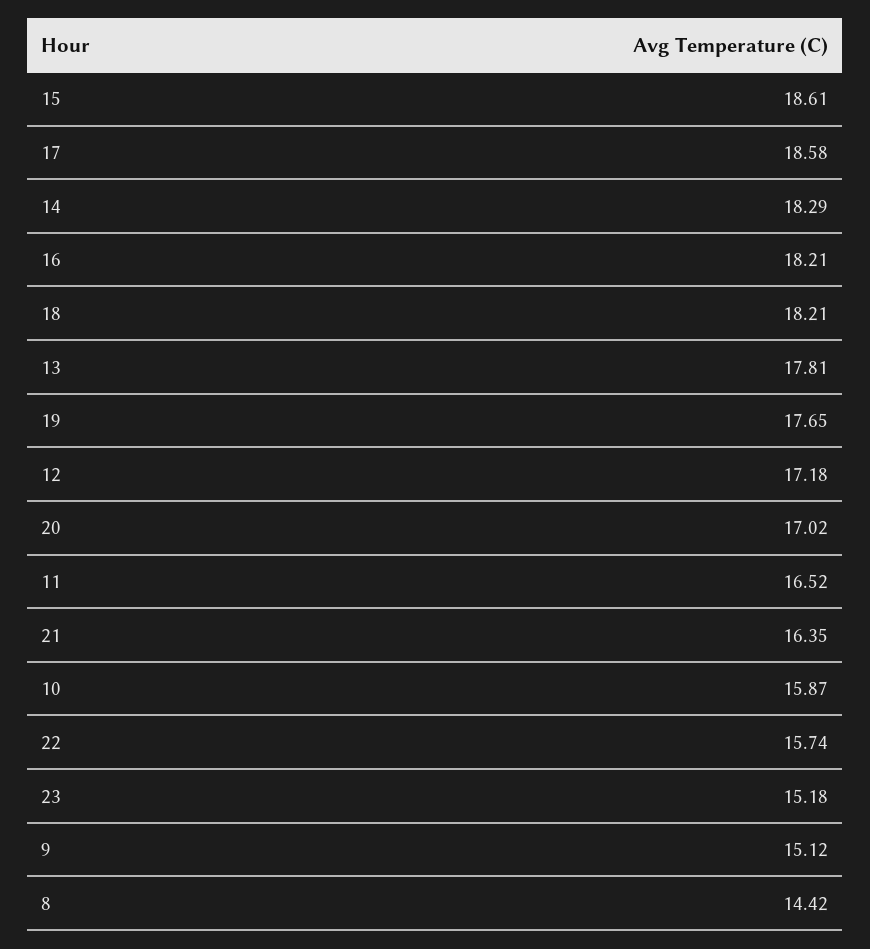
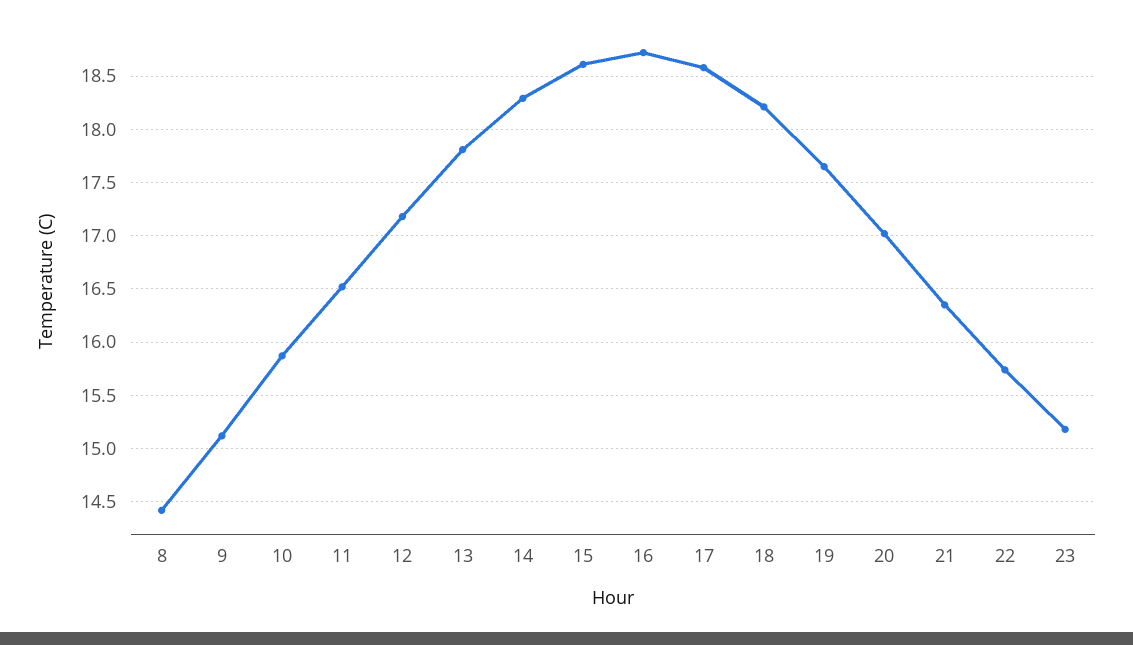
  {
    "15": 18.61,
    "17": 18.58,
    "14": 18.29,
-   "16": 18.21,
+   "16": 18.7,
    "18": 18.21,
    "13": 17.81,
    "19": 17.65,
    "12": 17.18,
    "20": 17.02,
    "11": 16.52,
    "21": 16.35,
    "10": 15.87,
    "22": 15.74,
    "23": 15.18,
    "9": 15.12,
    "8": 14.42
  }

